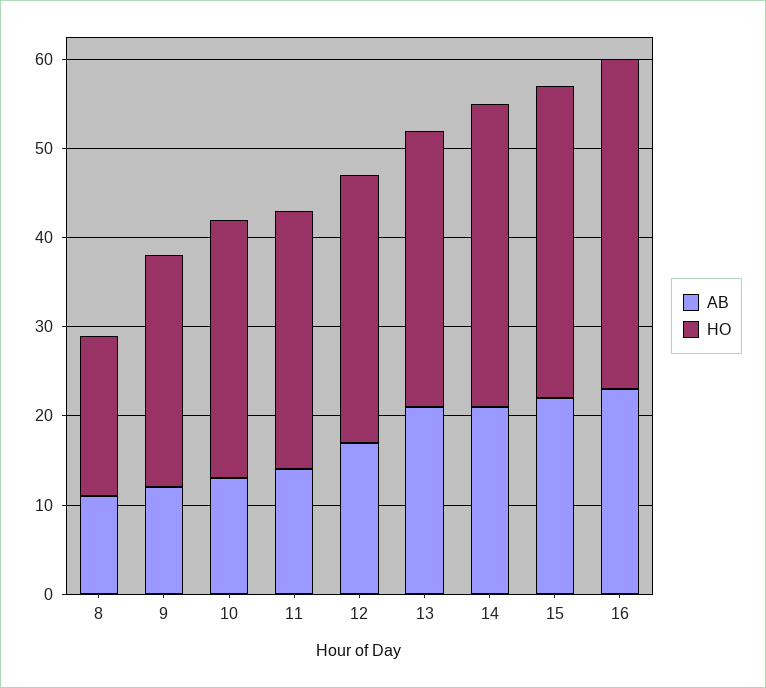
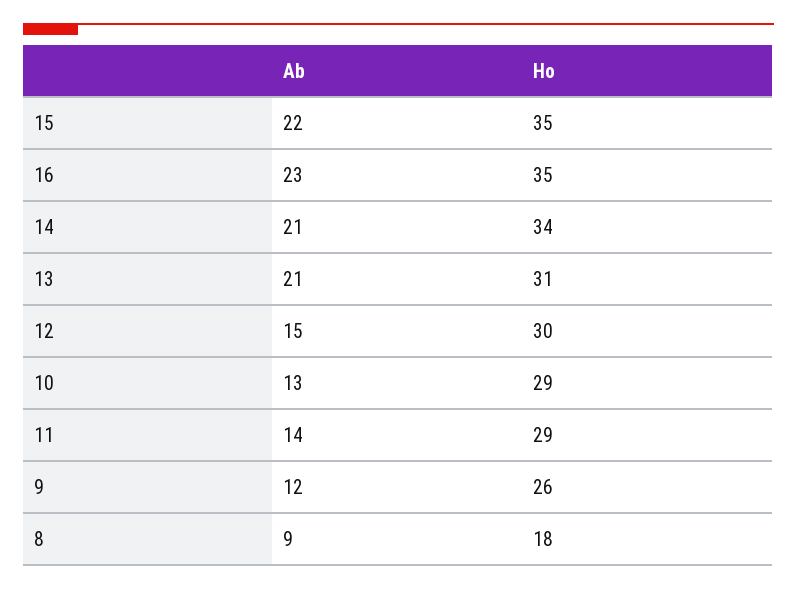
  {
    "AB": {
-     "8": 11,
+     "8": 9,
      "9": 12,
      "10": 13,
      "11": 14,
-     "12": 17,
+     "12": 15,
      "13": 21,
      "14": 21,
      "15": 22,
      "16": 23
    },
    "HO": {
      "8": 18,
      "9": 26,
      "10": 29,
      "11": 29,
      "12": 30,
      "13": 31,
      "14": 34,
      "15": 35,
-     "16": 37
+     "16": 35
    }
  }

